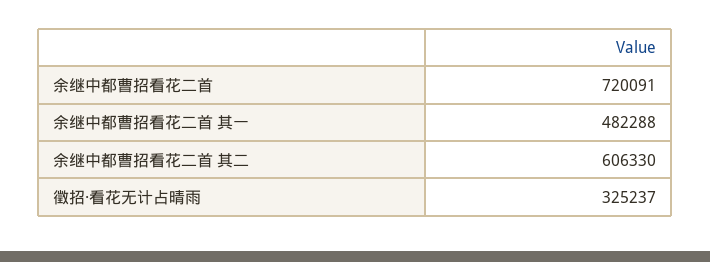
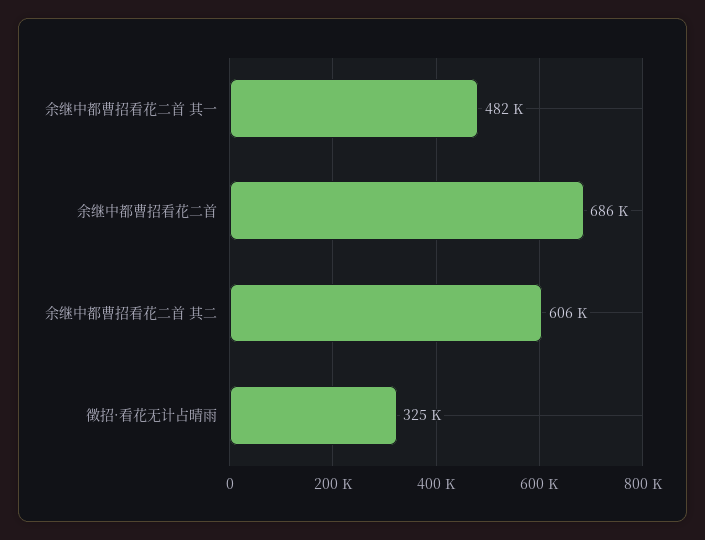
  {
-   "余继中都曹招看花二首": 720091,
+   "余继中都曹招看花二首": 686000,
    "余继中都曹招看花二首 其一": 482288,
    "余继中都曹招看花二首 其二": 606330,
    "徵招·看花无计占晴雨": 325237
  }

